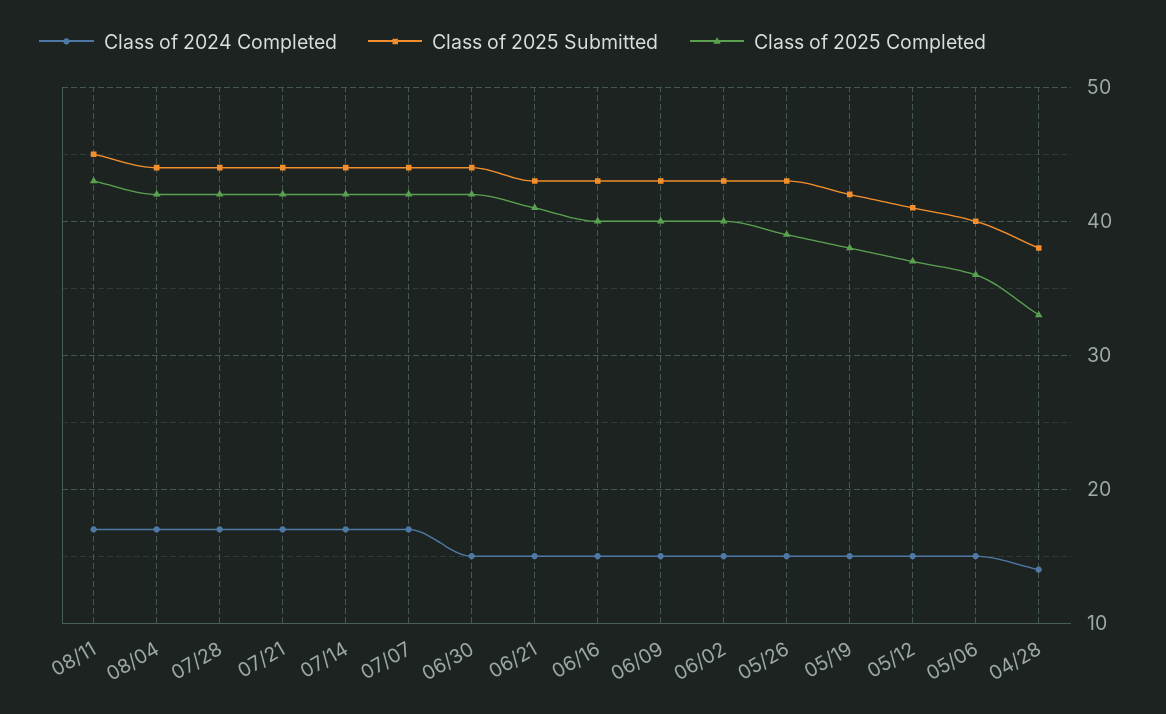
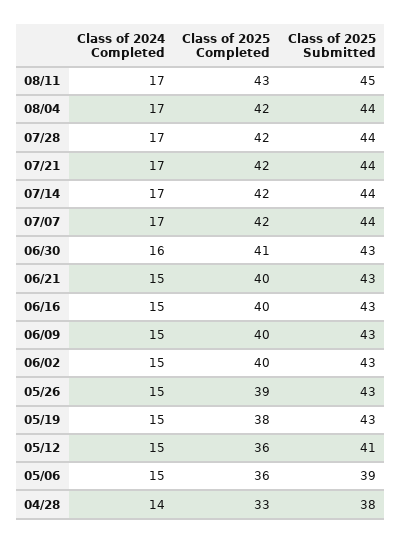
  {
    "Class of 2024 Completed": {
      "08/11": 17,
      "08/04": 17,
      "07/28": 17,
      "07/21": 17,
      "07/14": 17,
      "07/07": 17,
-     "06/30": 15,
+     "06/30": 16,
      "06/21": 15,
      "06/16": 15,
      "06/09": 15,
      "06/02": 15,
      "05/26": 15,
      "05/19": 15,
      "05/12": 15,
      "05/06": 15,
      "04/28": 14
    },
    "Class of 2025 Submitted": {
      "08/11": 45,
      "08/04": 44,
      "07/28": 44,
      "07/21": 44,
      "07/14": 44,
      "07/07": 44,
-     "06/30": 44,
+     "06/30": 43,
      "06/21": 43,
      "06/16": 43,
      "06/09": 43,
      "06/02": 43,
      "05/26": 43,
-     "05/19": 42,
+     "05/19": 43,
      "05/12": 41,
-     "05/06": 40,
+     "05/06": 39,
      "04/28": 38
    },
    "Class of 2025 Completed": {
      "08/11": 43,
      "08/04": 42,
      "07/28": 42,
      "07/21": 42,
      "07/14": 42,
      "07/07": 42,
-     "06/30": 42,
+     "06/30": 41,
-     "06/21": 41,
+     "06/21": 40,
      "06/16": 40,
      "06/09": 40,
      "06/02": 40,
      "05/26": 39,
      "05/19": 38,
-     "05/12": 37,
+     "05/12": 36,
      "05/06": 36,
      "04/28": 33
    }
  }

